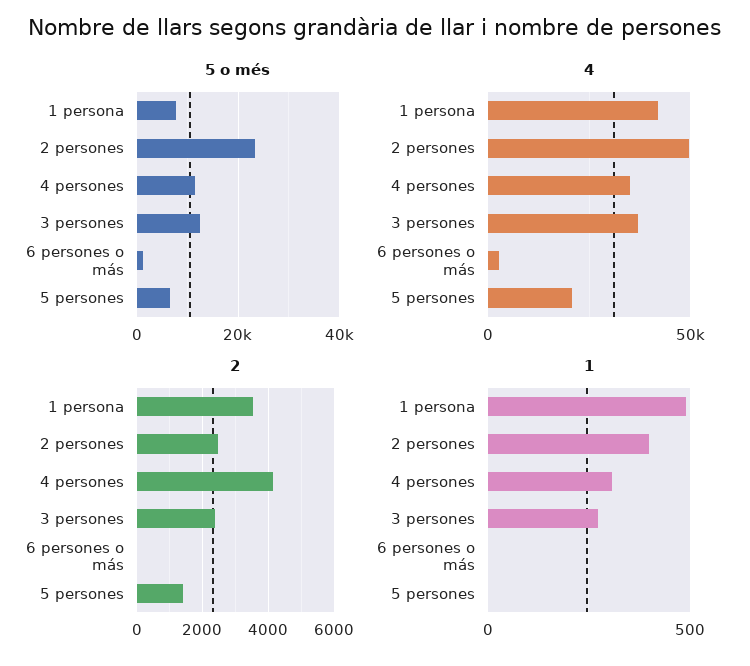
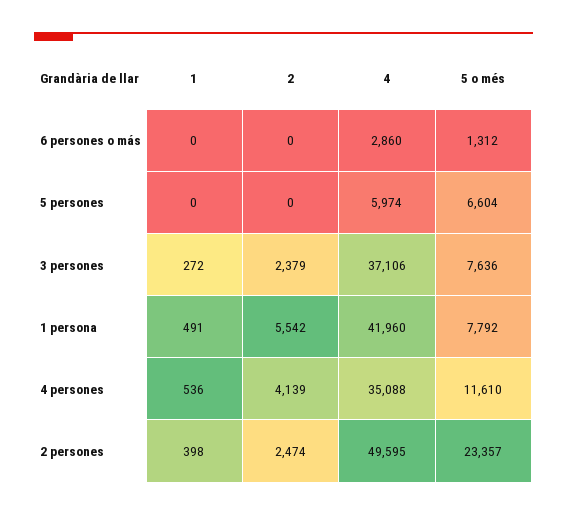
  {
    "5 o més": {
      "1 persona": 7792,
      "2 persones": 23357,
      "4 persones": 11610,
-     "3 persones": 12000,
+     "3 persones": 7636,
      "6 persones o más": 1312,
      "5 persones": 6604
    },
    "4": {
      "1 persona": 41960,
      "2 persones": 49595,
      "4 persones": 35088,
      "3 persones": 37106,
      "6 persones o más": 2860,
-     "5 persones": 20000
+     "5 persones": 5974
    },
    "2": {
-     "1 persona": 3600,
+     "1 persona": 5542,
      "2 persones": 2474,
      "4 persones": 4139,
      "3 persones": 2379,
      "6 persones o más": 0,
-     "5 persones": 1400
+     "5 persones": 0
    },
    "1": {
      "1 persona": 491,
      "2 persones": 398,
-     "4 persones": 300,
+     "4 persones": 536,
      "3 persones": 272,
      "6 persones o más": 0,
      "5 persones": 0
    }
  }

